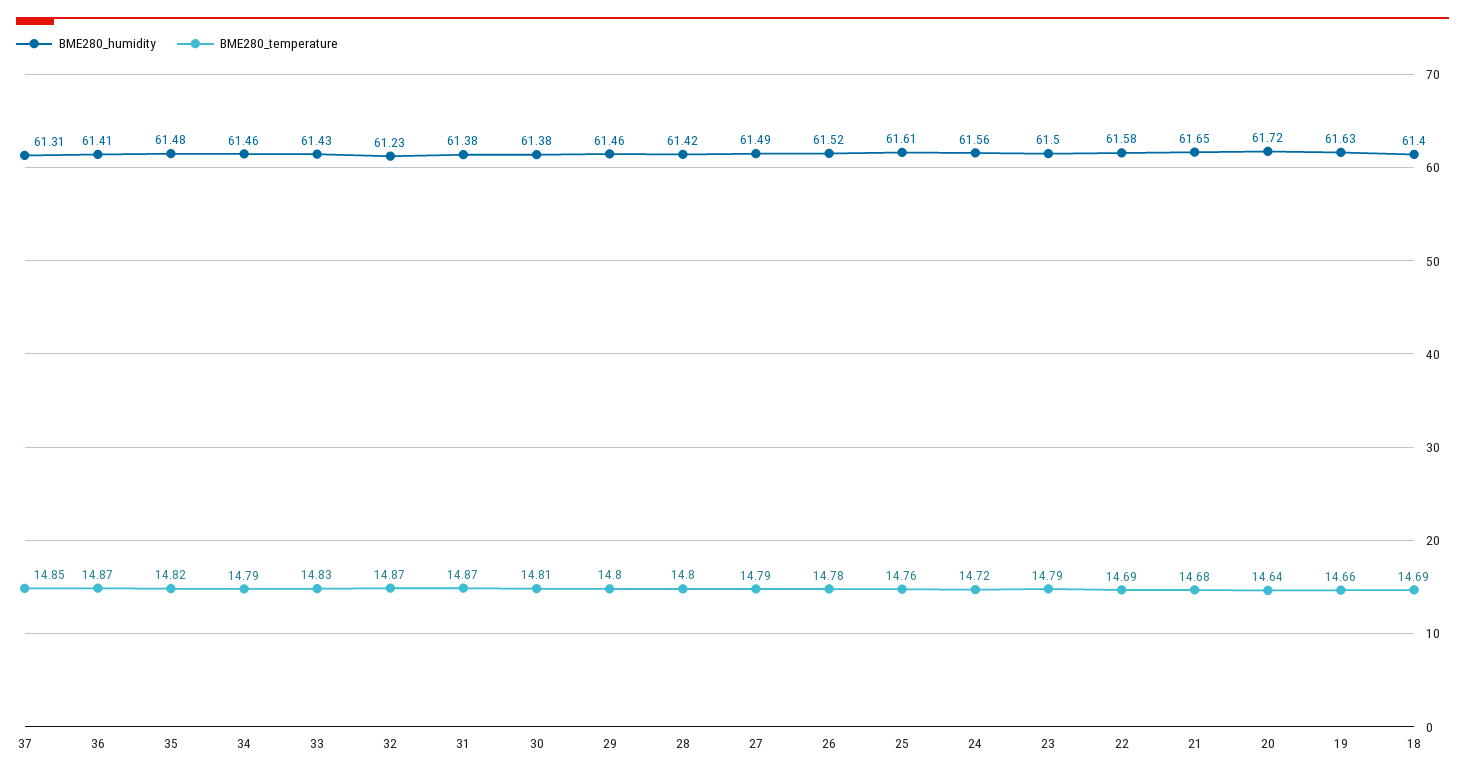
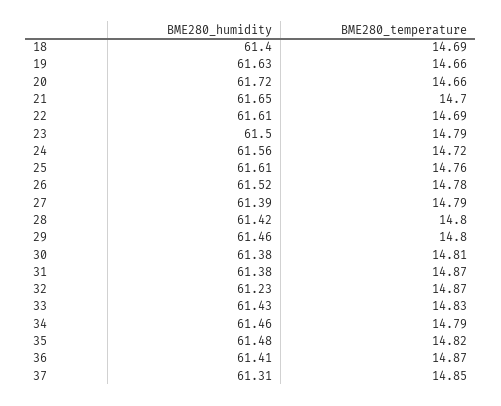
  {
    "BME280_humidity": {
      "37": 61.31,
      "36": 61.41,
      "35": 61.48,
      "34": 61.46,
      "33": 61.43,
      "32": 61.23,
      "31": 61.38,
      "30": 61.38,
      "29": 61.46,
      "28": 61.42,
-     "27": 61.49,
+     "27": 61.39,
      "26": 61.52,
      "25": 61.61,
      "24": 61.56,
      "23": 61.5,
-     "22": 61.58,
+     "22": 61.61,
      "21": 61.65,
      "20": 61.72,
      "19": 61.63,
      "18": 61.4
    },
    "BME280_temperature": {
      "37": 14.85,
      "36": 14.87,
      "35": 14.82,
      "34": 14.79,
      "33": 14.83,
      "32": 14.87,
      "31": 14.87,
      "30": 14.81,
      "29": 14.8,
      "28": 14.8,
      "27": 14.79,
      "26": 14.78,
      "25": 14.76,
      "24": 14.72,
      "23": 14.79,
      "22": 14.69,
-     "21": 14.68,
+     "21": 14.7,
-     "20": 14.64,
+     "20": 14.66,
      "19": 14.66,
      "18": 14.69
    }
  }

